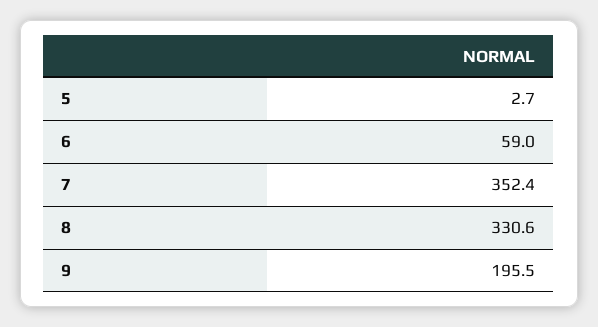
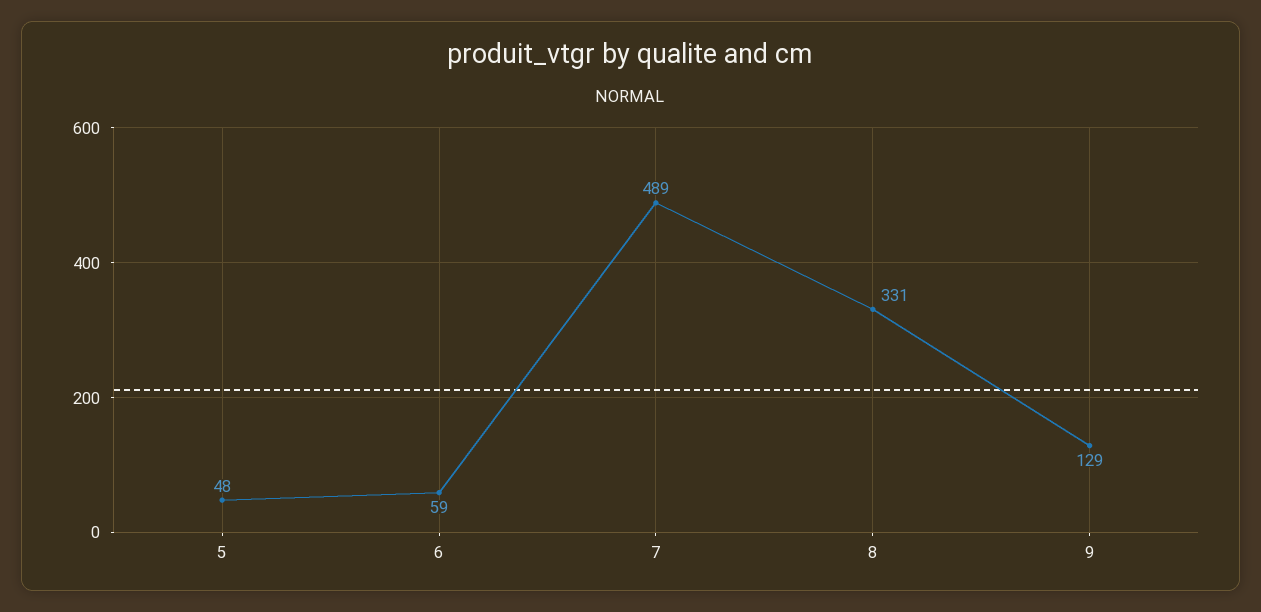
  {
-   "5": 2.7,
+   "5": 48,
    "6": 59,
-   "7": 352.4,
+   "7": 489,
    "8": 330.6,
-   "9": 195.5
+   "9": 129
  }

